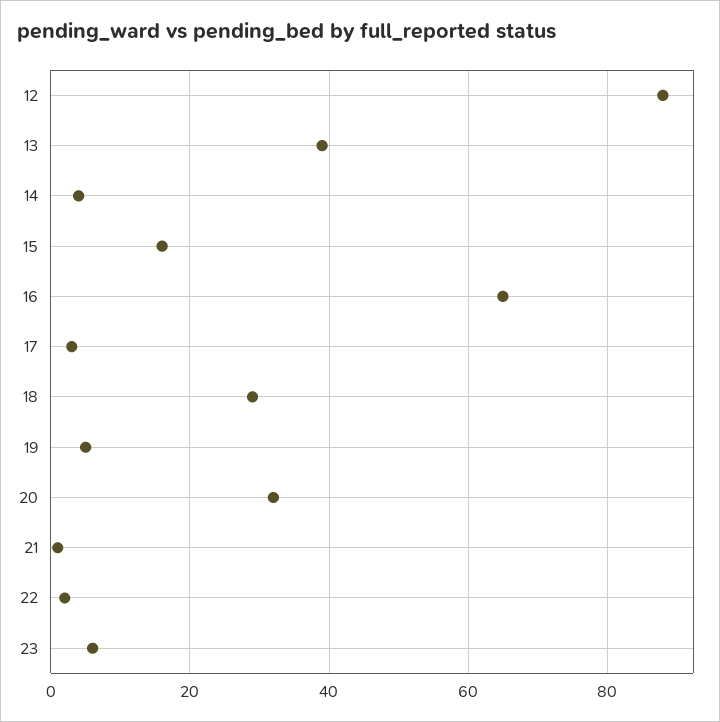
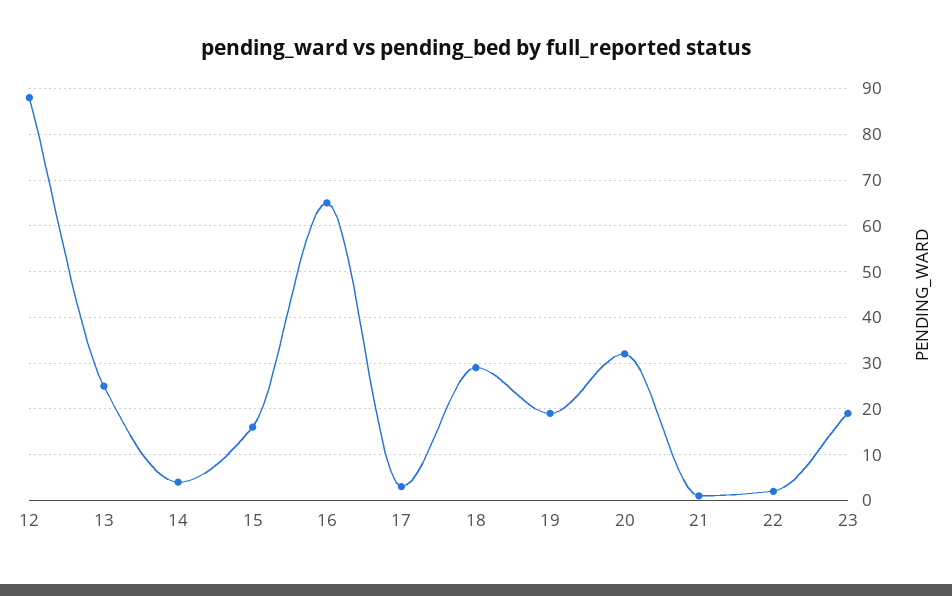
  {
    "12": 90,
-   "13": 40,
+   "13": 25,
    "14": 5,
    "15": 15,
    "16": 65,
    "17": 5,
    "18": 30,
-   "19": 5,
+   "19": 20,
    "20": 30,
    "21": 0,
    "22": 0,
-   "23": 5
+   "23": 20
  }

